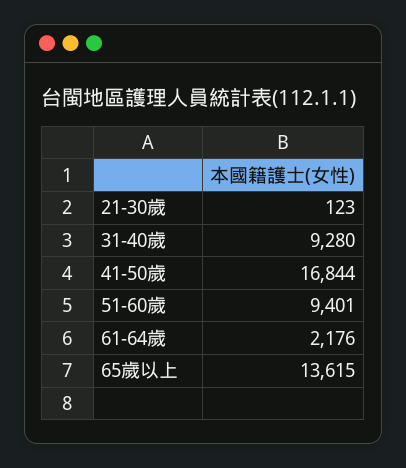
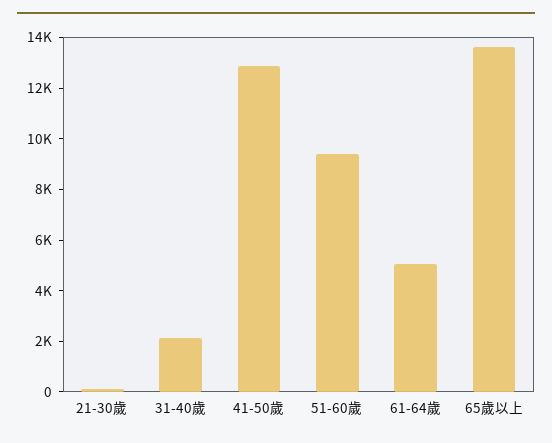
  {
    "21-30歲": 123,
-   "31-40歲": 9280,
+   "31-40歲": 2000,
-   "41-50歲": 16844,
+   "41-50歲": 13000,
    "51-60歲": 9401,
-   "61-64歲": 2176,
+   "61-64歲": 5000,
    "65歲以上": 13615
  }

